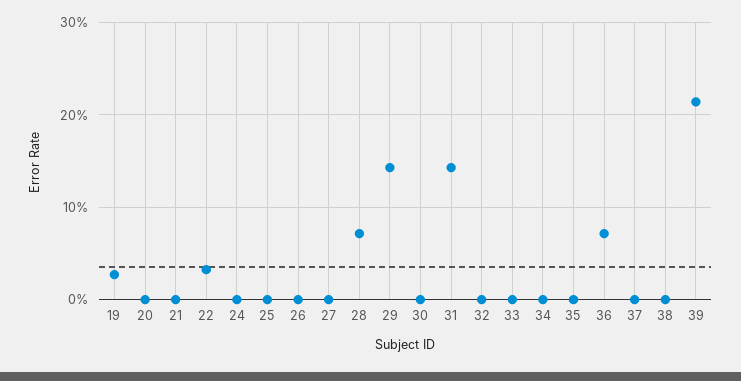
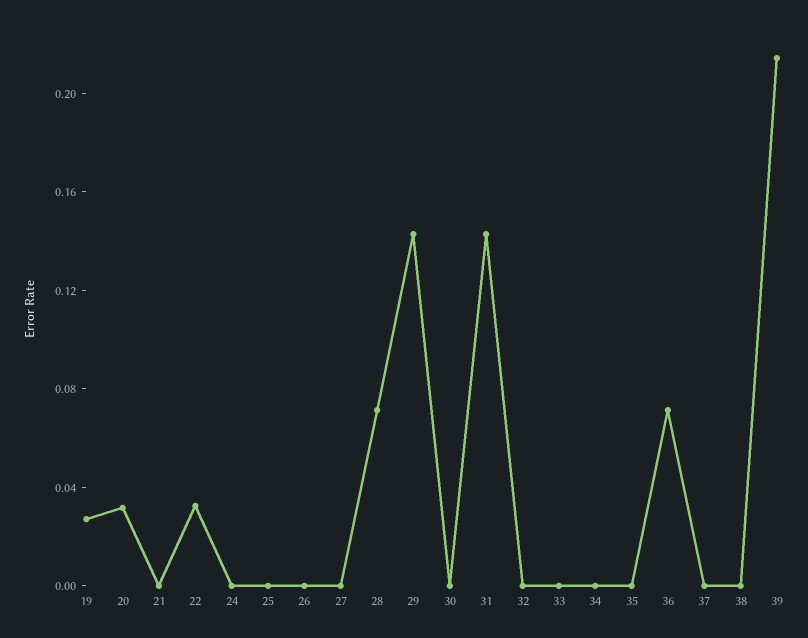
  {
    "19": 0.03,
-   "20": 0,
+   "20": 0.03,
    "21": 0,
    "22": 0.03,
    "24": 0,
    "25": 0,
    "26": 0,
    "27": 0,
    "28": 0.07,
    "29": 0.14,
    "30": 0,
    "31": 0.14,
    "32": 0,
    "33": 0,
    "34": 0,
    "35": 0,
    "36": 0.07,
    "37": 0,
    "38": 0,
    "39": 0.21
  }

